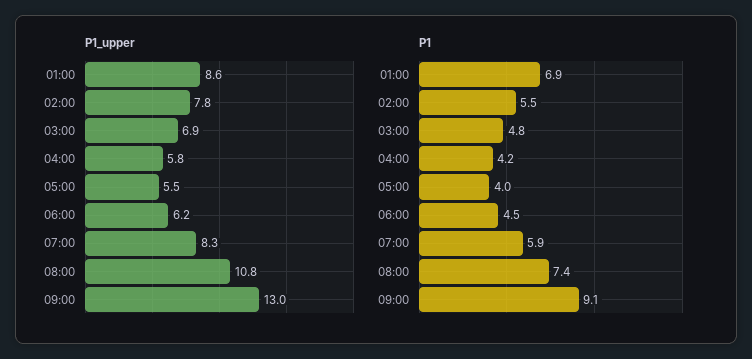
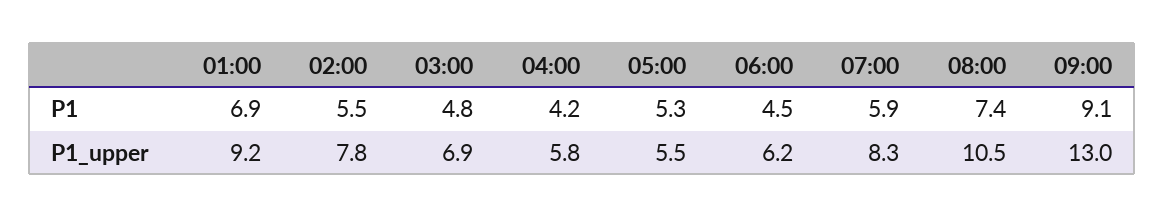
  {
    "P1_upper": {
-     "01:00": 8.6,
+     "01:00": 9.2,
      "02:00": 7.8,
      "03:00": 6.9,
      "04:00": 5.8,
      "05:00": 5.5,
      "06:00": 6.2,
      "07:00": 8.3,
-     "08:00": 10.8,
+     "08:00": 10.5,
      "09:00": 13
    },
    "P1": {
      "01:00": 6.9,
      "02:00": 5.5,
      "03:00": 4.8,
      "04:00": 4.2,
-     "05:00": 4,
+     "05:00": 5.3,
      "06:00": 4.5,
      "07:00": 5.9,
      "08:00": 7.4,
      "09:00": 9.1
    }
  }

